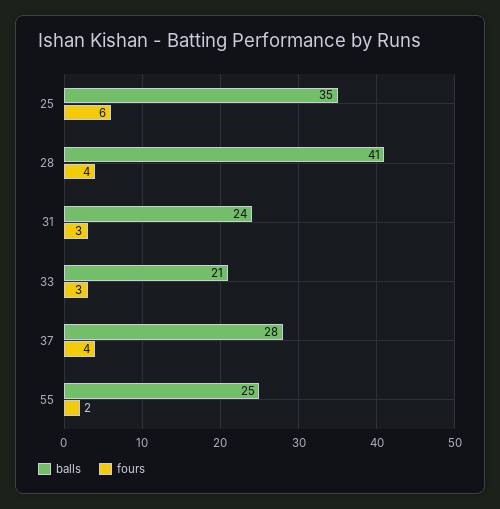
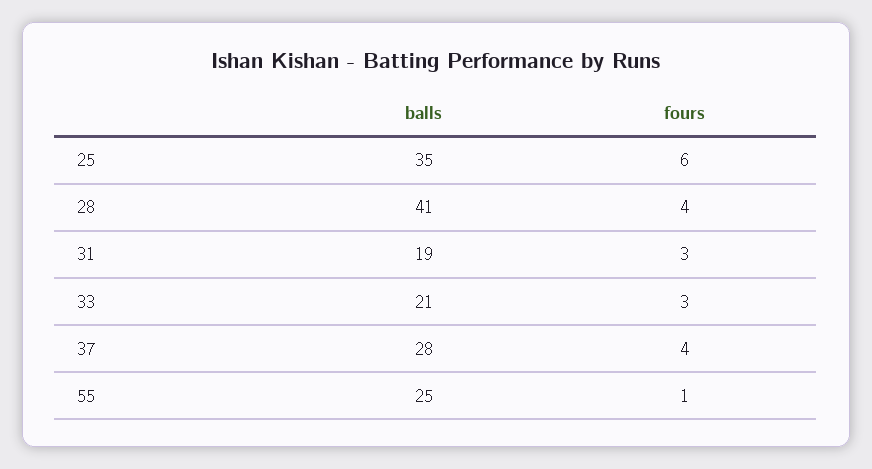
  {
    "balls": {
      "25": 35,
      "28": 41,
-     "31": 24,
+     "31": 19,
      "33": 21,
      "37": 28,
      "55": 25
    },
    "fours": {
      "25": 6,
      "28": 4,
      "31": 3,
      "33": 3,
      "37": 4,
-     "55": 2
+     "55": 1
    }
  }

